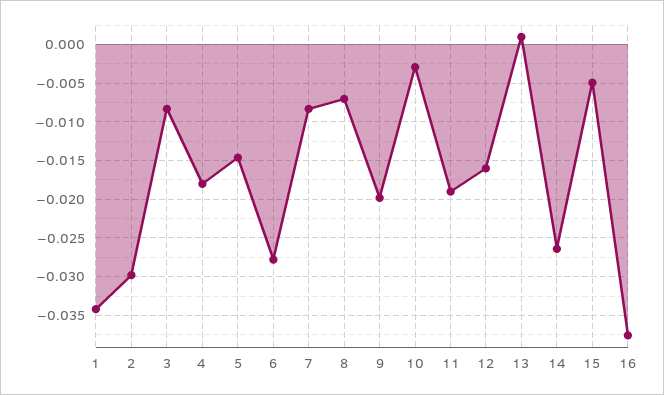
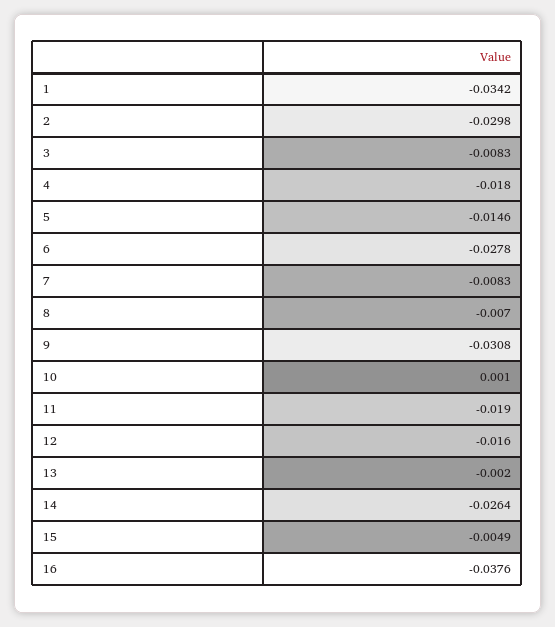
  {
    "1": -0.0342,
    "2": -0.0298,
    "3": -0.0083,
    "4": -0.018,
    "5": -0.0146,
    "6": -0.0278,
    "7": -0.0083,
    "8": -0.007,
-   "9": -0.02,
+   "9": -0.0308,
-   "10": -0.003,
+   "10": 0.001,
    "11": -0.019,
    "12": -0.016,
-   "13": 0.001,
+   "13": -0.002,
    "14": -0.0264,
    "15": -0.0049,
    "16": -0.0376
  }

